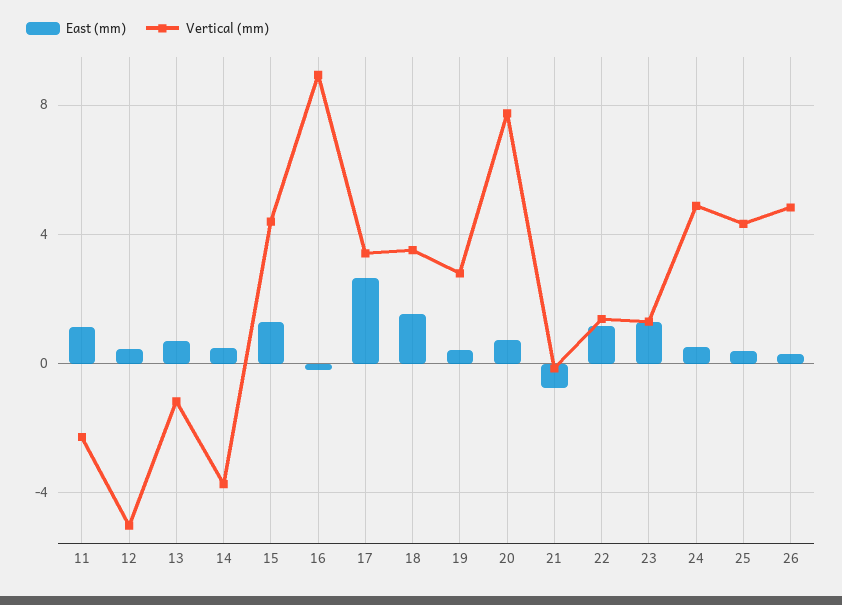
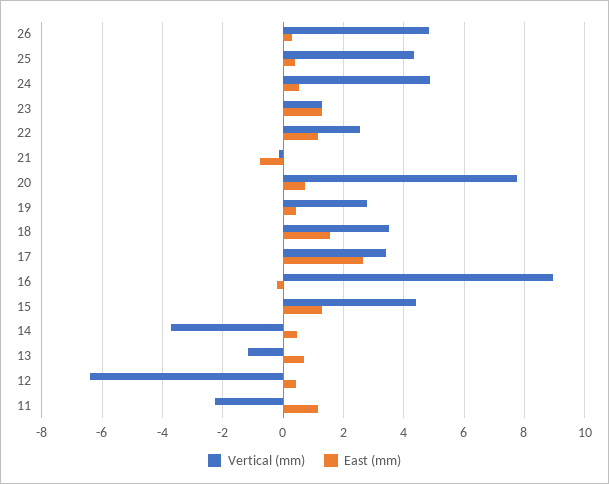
  {
    "East (mm)": {
      "11": 1.2,
      "12": 0.4,
      "13": 0.8,
      "14": 0.4,
      "15": 1.2,
      "16": -0.2,
      "17": 2.6,
      "18": 1.6,
      "19": 0.4,
      "20": 0.8,
      "21": -0.8,
      "22": 1.2,
      "23": 1.2,
      "24": 0.6,
      "25": 0.4,
      "26": 0.4
    },
    "Vertical (mm)": {
      "11": -2.2,
-     "12": -5,
+     "12": -6.4,
      "13": -1.2,
      "14": -3.8,
      "15": 4.4,
      "16": 9,
      "17": 3.4,
      "18": 3.6,
      "19": 2.8,
      "20": 7.8,
      "21": -0.2,
-     "22": 1.5,
+     "22": 2.6,
      "23": 1.4,
      "24": 4.8,
      "25": 4.4,
      "26": 4.8
    }
  }

